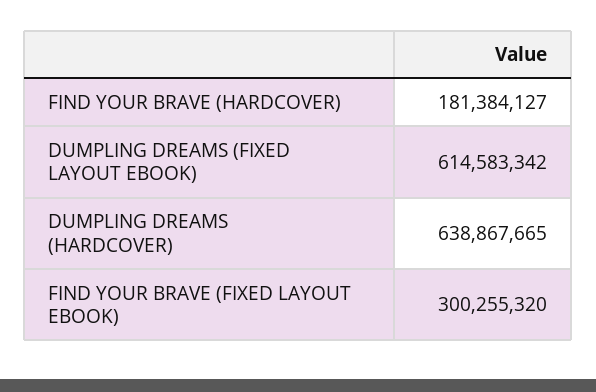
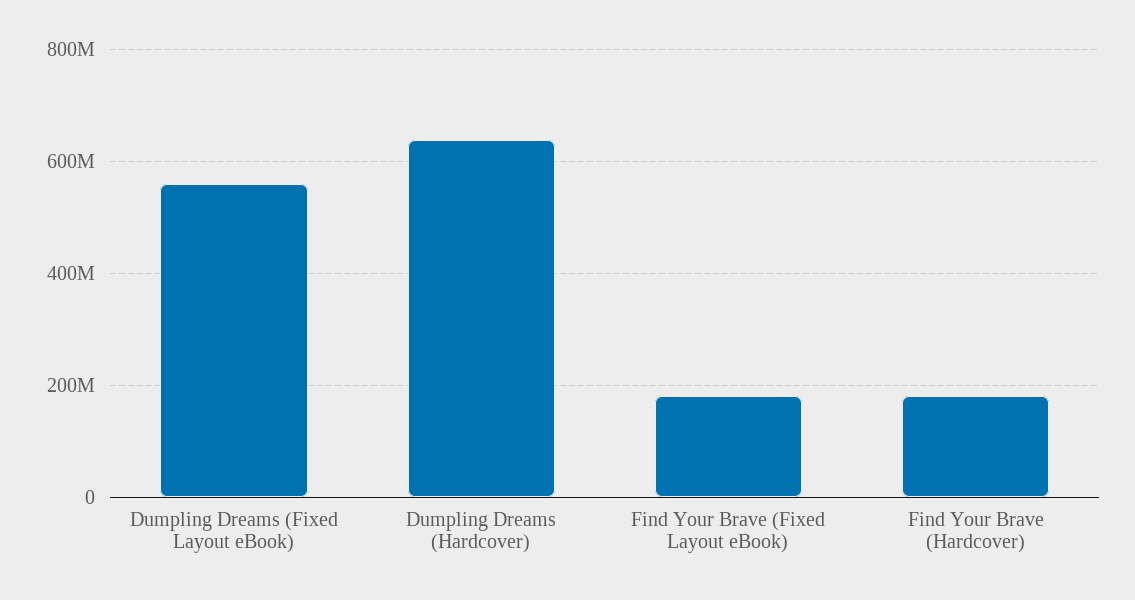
  {
    "FIND YOUR BRAVE (HARDCOVER)": 181384127,
-   "DUMPLING DREAMS (FIXED LAYOUT EBOOK)": 614583342,
+   "DUMPLING DREAMS (FIXED LAYOUT EBOOK)": 560000000,
    "DUMPLING DREAMS (HARDCOVER)": 638867665,
-   "FIND YOUR BRAVE (FIXED LAYOUT EBOOK)": 300255320
+   "FIND YOUR BRAVE (FIXED LAYOUT EBOOK)": 180000000
  }

